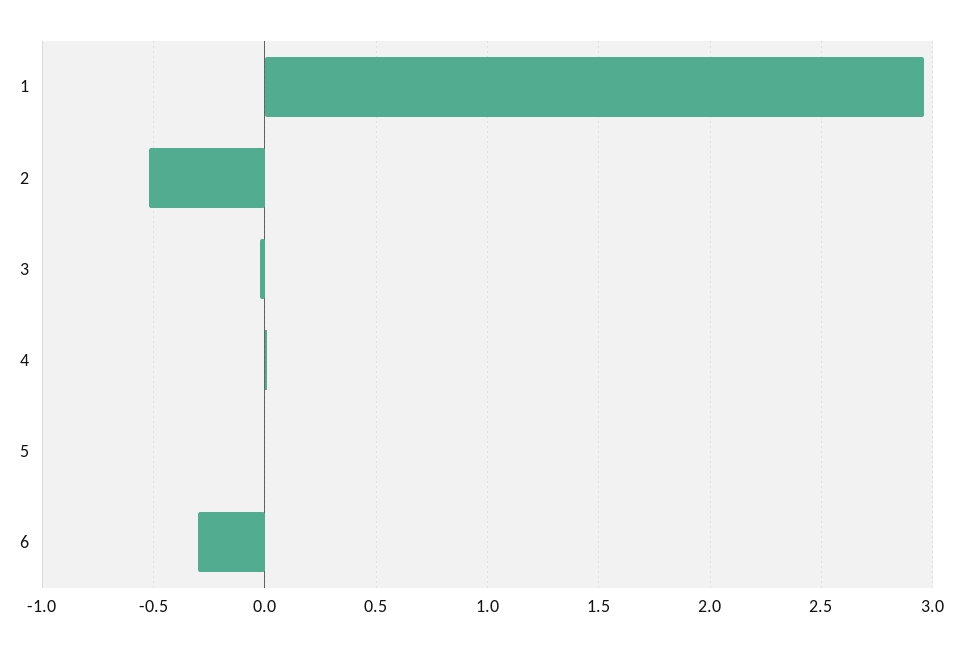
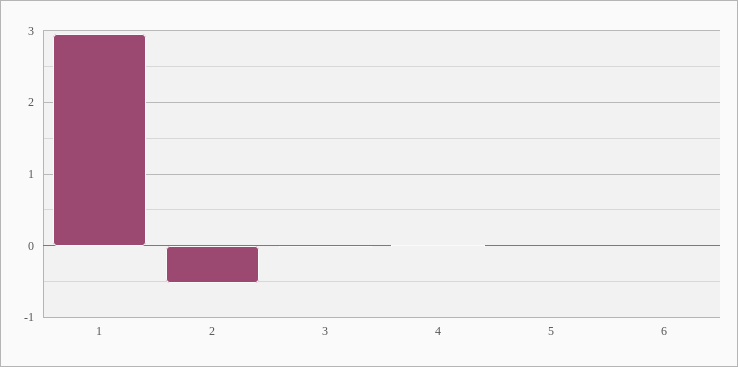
  {
    "1": 2.95,
    "2": -0.5,
    "3": 0,
    "4": 0,
    "5": 0,
-   "6": -0.3
+   "6": 0
  }

